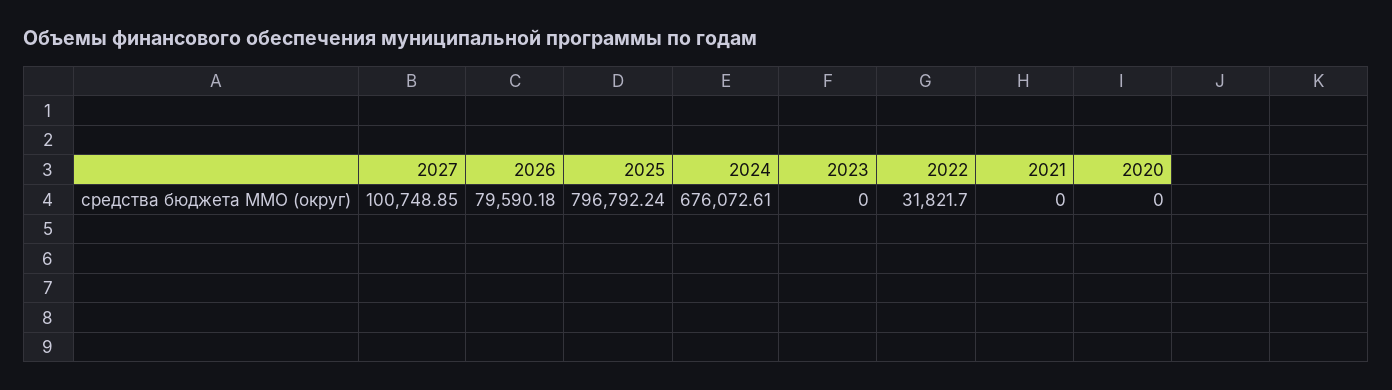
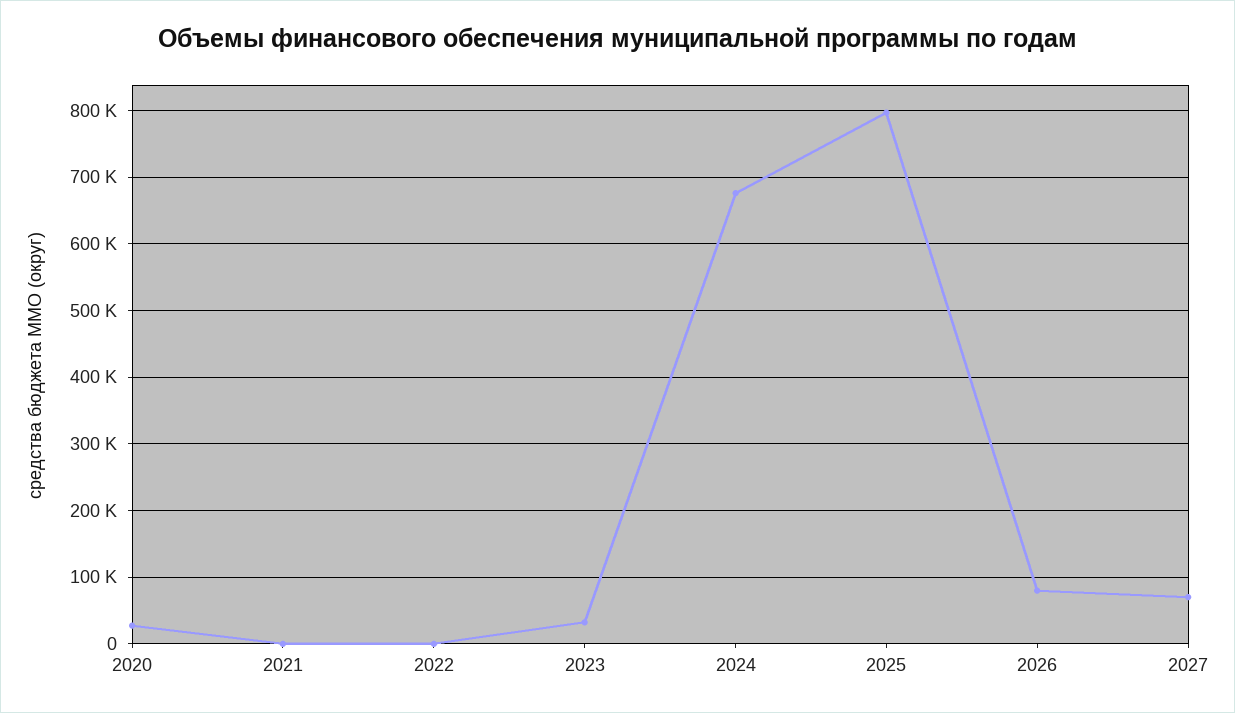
  {
-   "2027": 100748.85,
+   "2027": 70000,
    "2026": 79590.18,
    "2025": 796792.24,
    "2024": 676072.61,
-   "2023": 0,
+   "2023": 30000,
-   "2022": 31821.7,
+   "2022": 0,
    "2021": 0,
-   "2020": 0
+   "2020": 30000
  }

